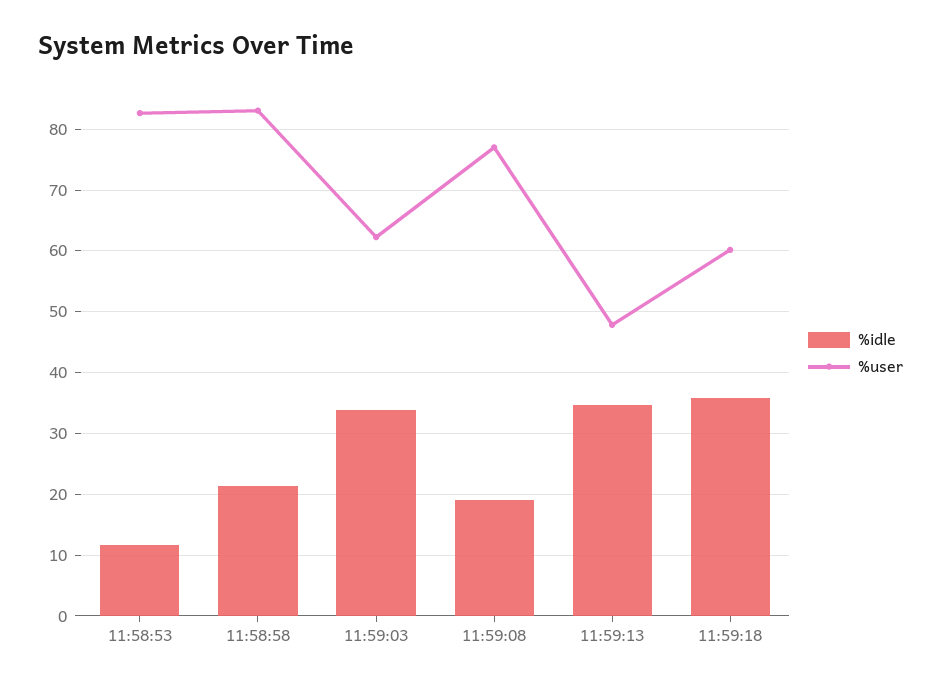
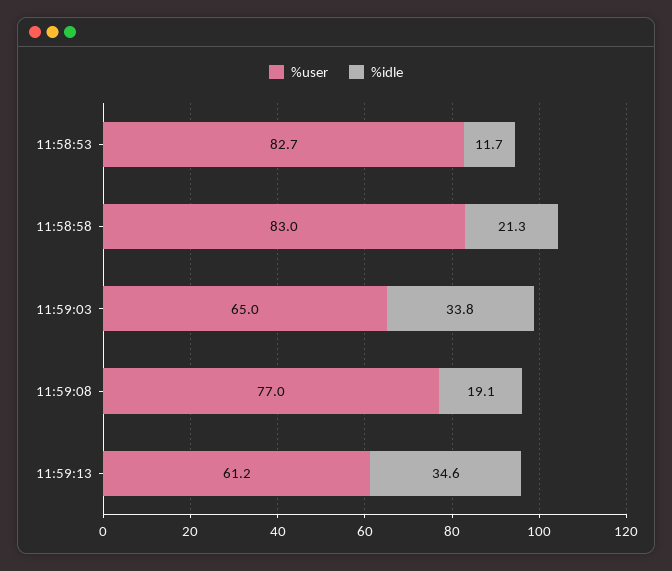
  {
    "%idle": {
      "11:58:53": 11.7,
      "11:58:58": 21.3,
      "11:59:03": 33.8,
      "11:59:08": 19.1,
-     "11:59:13": 34.6,
+     "11:59:13": 34.6
-     "11:59:18": 36
    },
    "%user": {
      "11:58:53": 82.7,
      "11:58:58": 83,
-     "11:59:03": 62,
+     "11:59:03": 65,
      "11:59:08": 77,
-     "11:59:13": 48,
+     "11:59:13": 61.2
-     "11:59:18": 60
    }
  }

